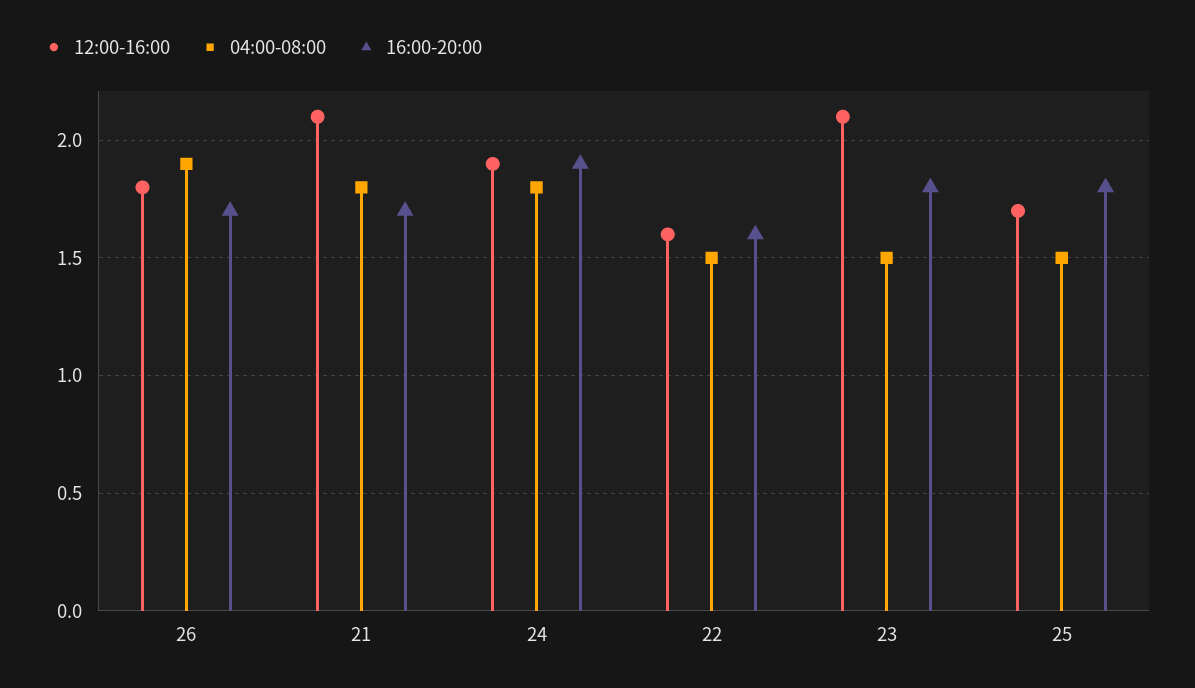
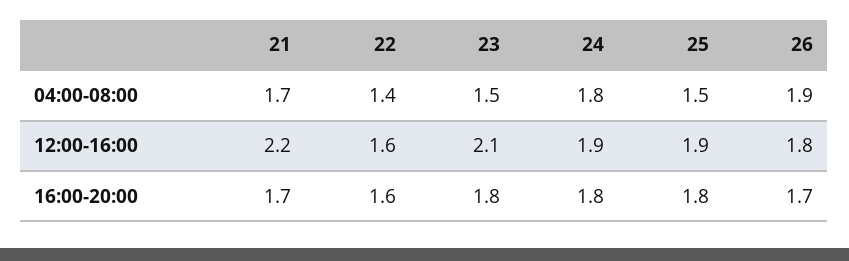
  {
    "12:00-16:00": {
      "26": 1.8,
-     "21": 2.1,
+     "21": 2.2,
      "24": 1.9,
      "22": 1.6,
      "23": 2.1,
-     "25": 1.7
+     "25": 1.9
    },
    "04:00-08:00": {
      "26": 1.9,
-     "21": 1.8,
+     "21": 1.7,
      "24": 1.8,
-     "22": 1.5,
+     "22": 1.4,
      "23": 1.5,
      "25": 1.5
    },
    "16:00-20:00": {
      "26": 1.7,
      "21": 1.7,
-     "24": 1.9,
+     "24": 1.8,
      "22": 1.6,
      "23": 1.8,
      "25": 1.8
    }
  }

